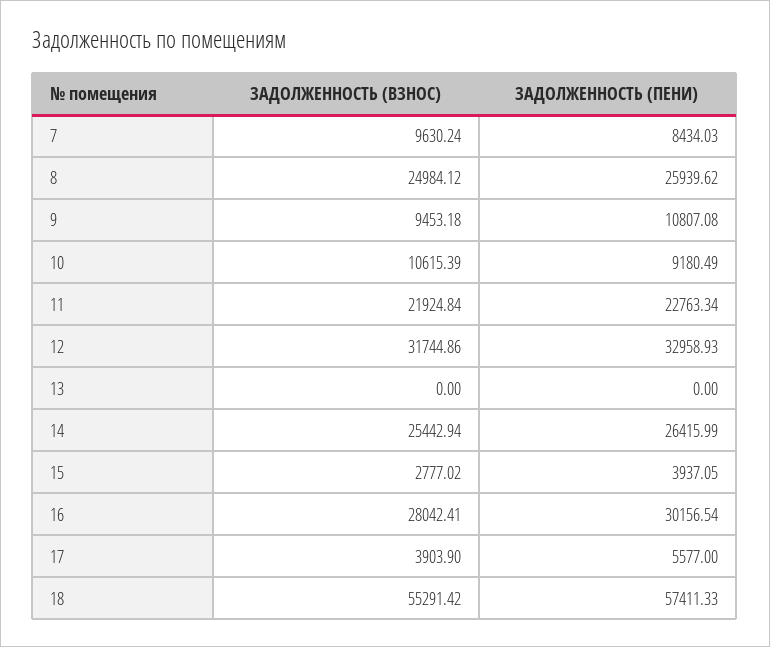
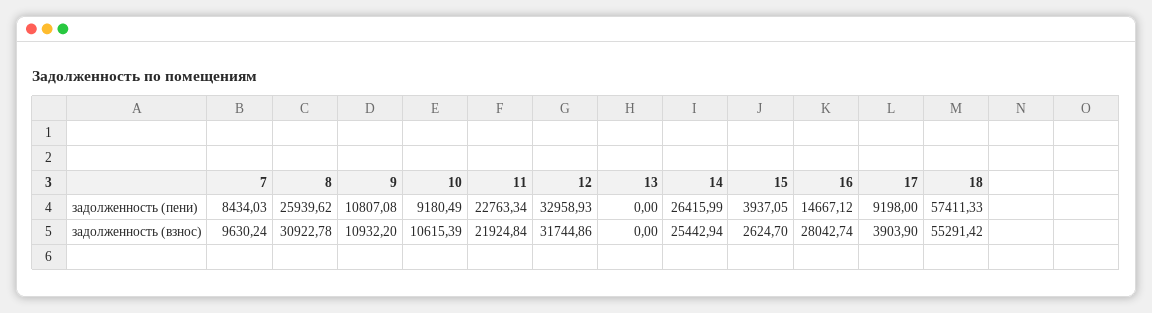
  {
    "ЗАДОЛЖЕННОСТЬ (ВЗНОС)": {
      "7": 9630.24,
-     "8": 24984.12,
+     "8": 30922.78,
-     "9": 9453.18,
+     "9": 10932.2,
      "10": 10615.39,
      "11": 21924.84,
      "12": 31744.86,
      "13": 0,
      "14": 25442.94,
-     "15": 2777.02,
+     "15": 2624.7,
-     "16": 28042.41,
+     "16": 28042.74,
      "17": 3903.9,
      "18": 55291.42
    },
    "ЗАДОЛЖЕННОСТЬ (ПЕНИ)": {
      "7": 8434.03,
      "8": 25939.62,
      "9": 10807.08,
      "10": 9180.49,
      "11": 22763.34,
      "12": 32958.93,
      "13": 0,
      "14": 26415.99,
      "15": 3937.05,
-     "16": 30156.54,
+     "16": 14667.12,
-     "17": 5577,
+     "17": 9198,
      "18": 57411.33
    }
  }

